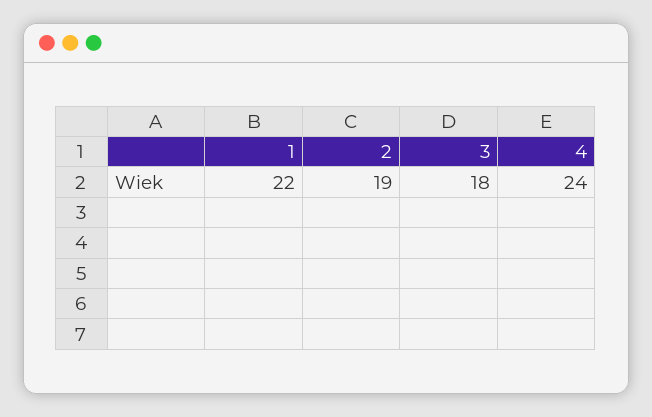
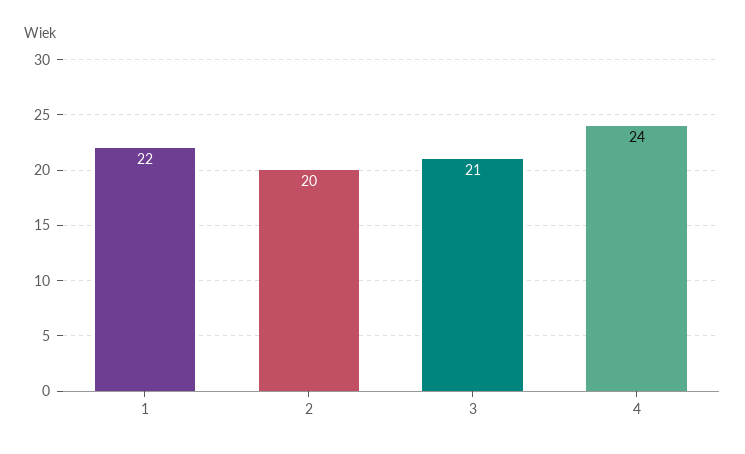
  {
    "1": 22,
-   "2": 19,
+   "2": 20,
-   "3": 18,
+   "3": 21,
    "4": 24
  }

